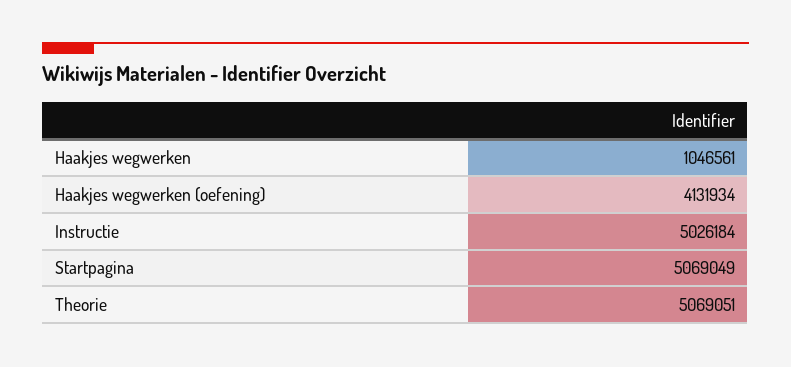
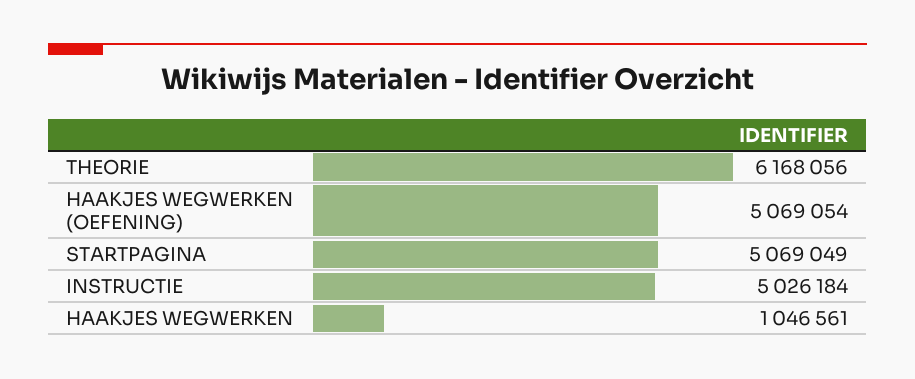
  {
    "Haakjes wegwerken": 1046561,
-   "Haakjes wegwerken (oefening)": 4131934,
+   "Haakjes wegwerken (oefening)": 5069054,
    "Instructie": 5026184,
    "Startpagina": 5069049,
-   "Theorie": 5069051
+   "Theorie": 6168056
  }

